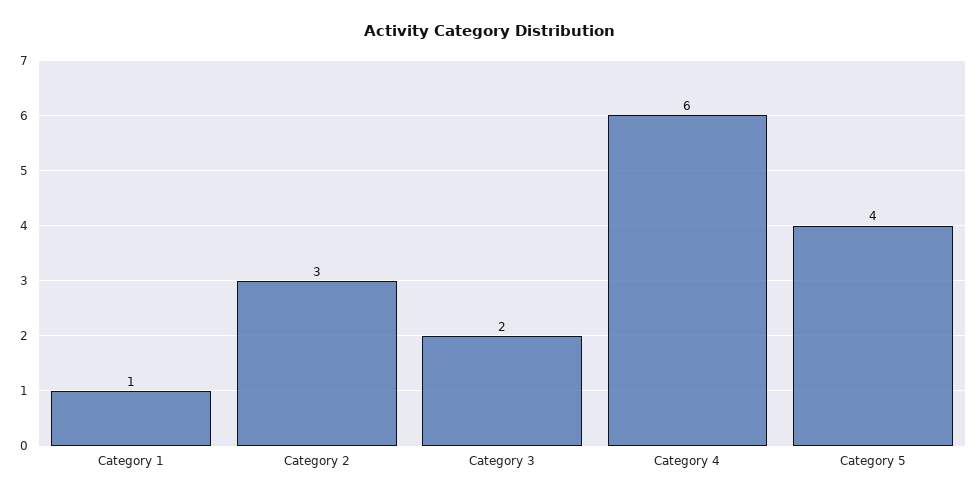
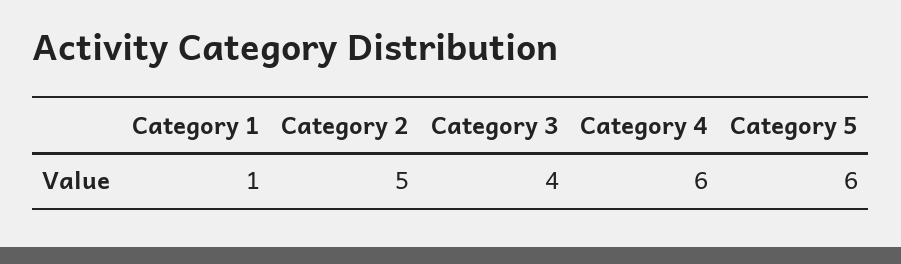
  {
    "Category 1": 1,
-   "Category 2": 3,
+   "Category 2": 5,
-   "Category 3": 2,
+   "Category 3": 4,
    "Category 4": 6,
-   "Category 5": 4
+   "Category 5": 6
  }

